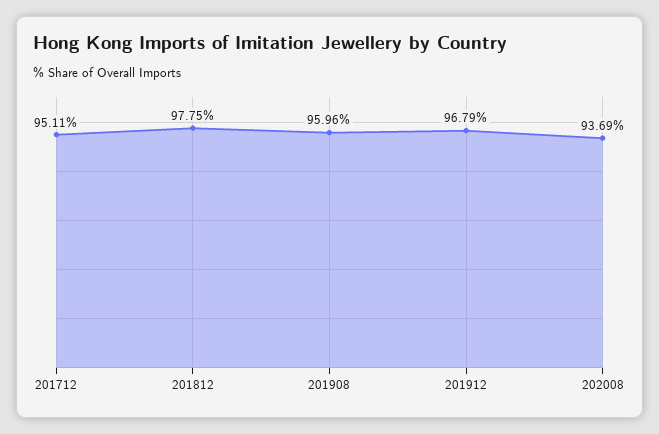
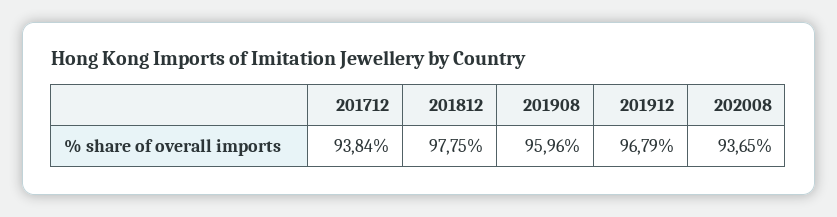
  {
-   "201712": 95.11,
+   "201712": 93.84,
    "201812": 97.75,
    "201908": 95.96,
    "201912": 96.79,
-   "202008": 93.69
+   "202008": 93.65
  }

